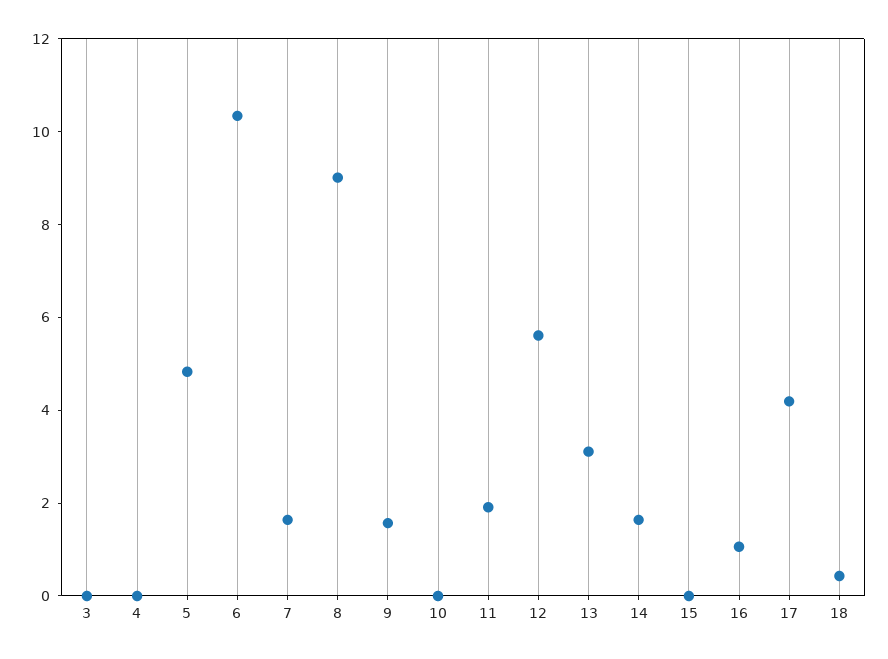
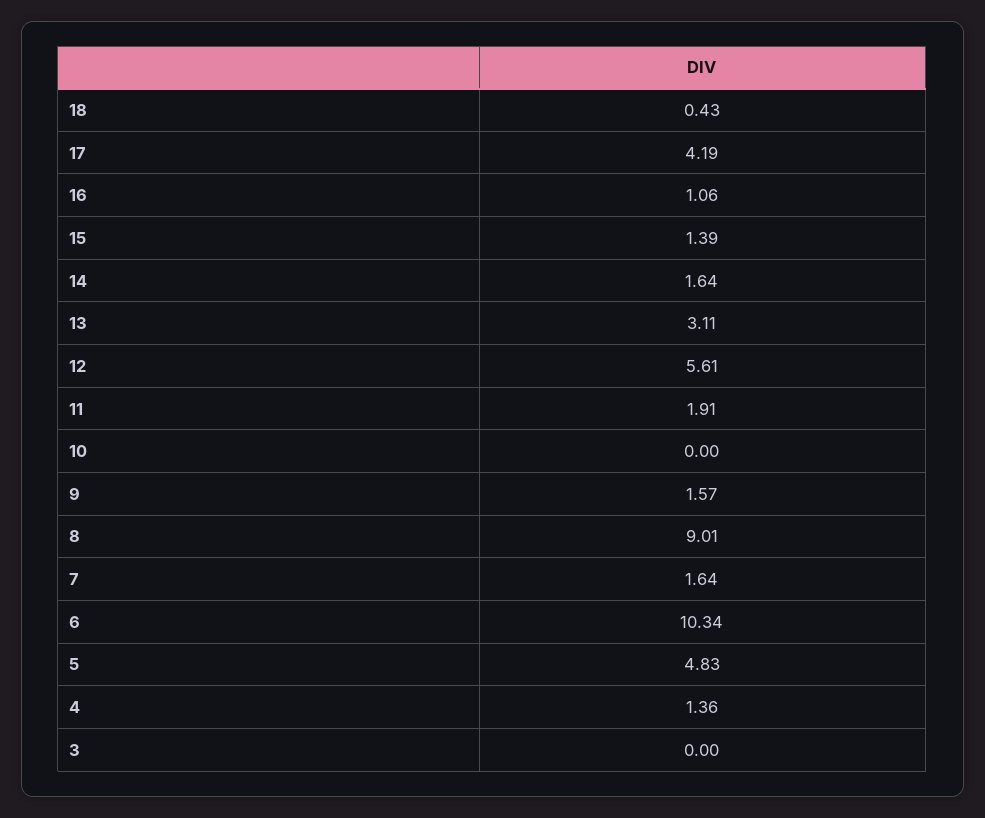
  {
    "3": 0,
-   "4": 0,
+   "4": 1.36,
    "5": 4.83,
    "6": 10.34,
    "7": 1.64,
    "8": 9.01,
    "9": 1.57,
    "10": 0,
    "11": 1.91,
    "12": 5.61,
    "13": 3.11,
    "14": 1.64,
-   "15": 0,
+   "15": 1.39,
    "16": 1.06,
    "17": 4.19,
    "18": 0.43
  }

